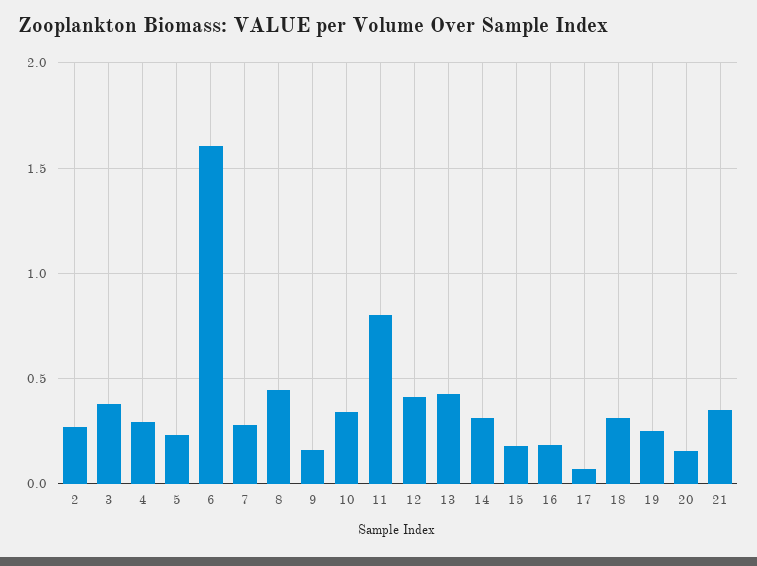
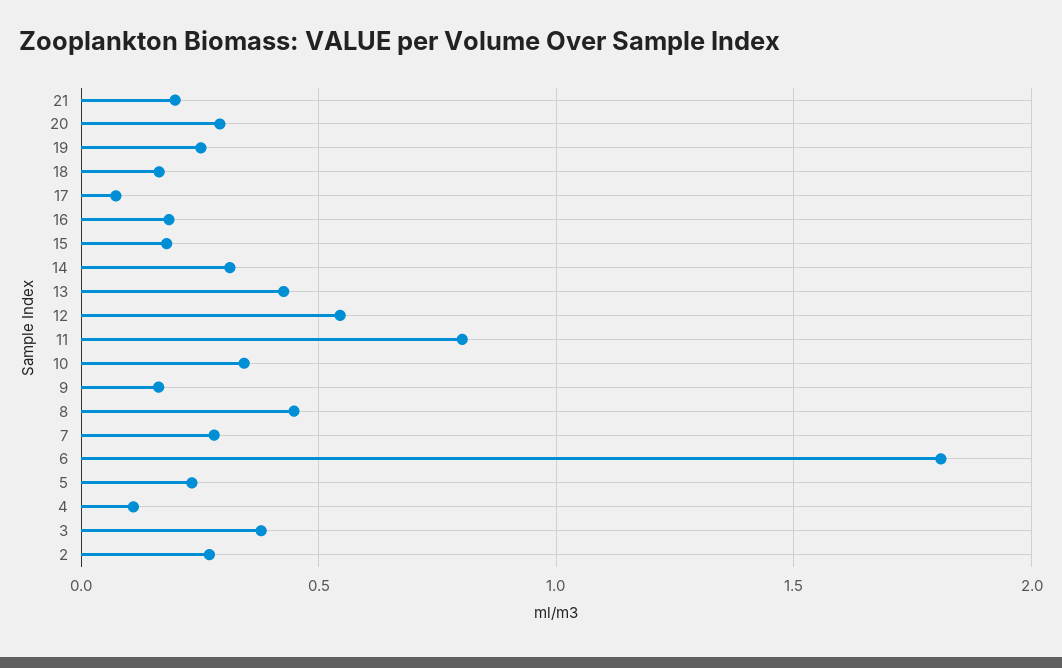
  {
    "2": 0.25,
    "3": 0.4,
-   "4": 0.3,
+   "4": 0.1,
    "5": 0.25,
-   "6": 1.6,
+   "6": 1.8,
    "7": 0.3,
    "8": 0.45,
    "9": 0.15,
    "10": 0.35,
    "11": 0.8,
-   "12": 0.4,
+   "12": 0.55,
    "13": 0.45,
    "14": 0.3,
    "15": 0.2,
    "16": 0.2,
    "17": 0.05,
-   "18": 0.3,
+   "18": 0.15,
    "19": 0.25,
-   "20": 0.15,
+   "20": 0.3,
-   "21": 0.35
+   "21": 0.2
  }

